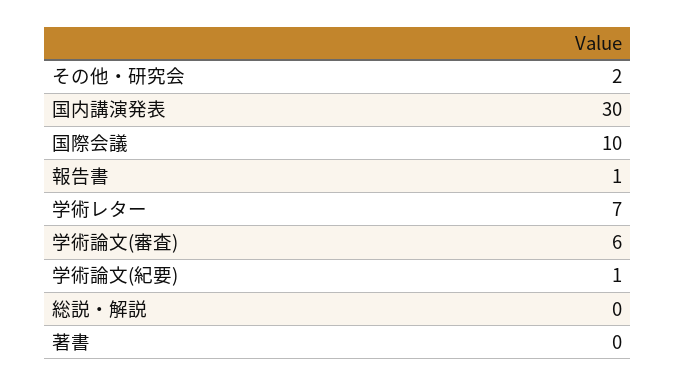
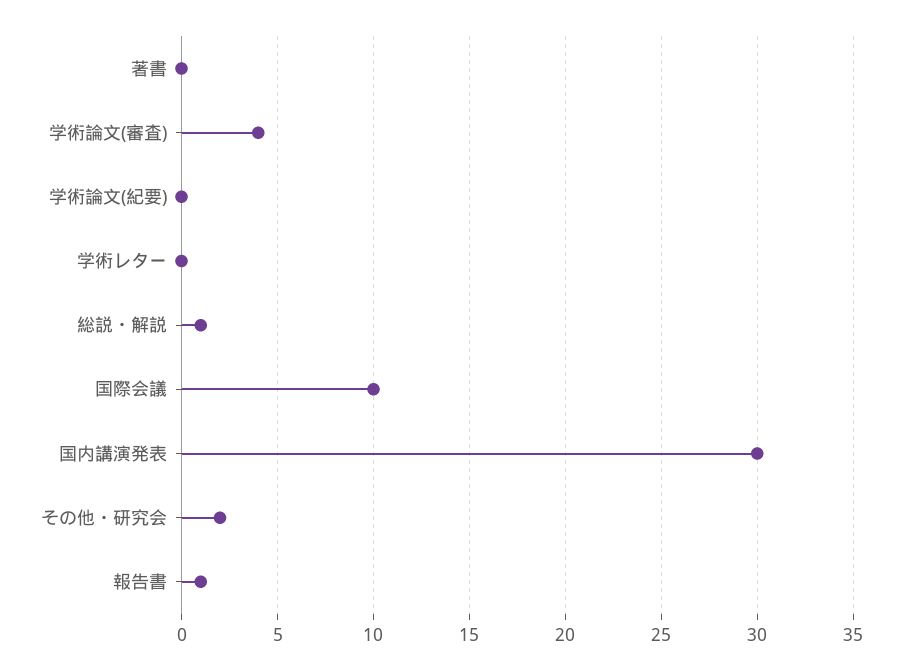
  {
    "その他・研究会": 2,
    "国内講演発表": 30,
    "国際会議": 10,
    "報告書": 1,
-   "学術レター": 7,
+   "学術レター": 0,
-   "学術論文(審査)": 6,
+   "学術論文(審査)": 4,
-   "学術論文(紀要)": 1,
+   "学術論文(紀要)": 0,
-   "総説・解説": 0,
+   "総説・解説": 1,
    "著書": 0
  }

